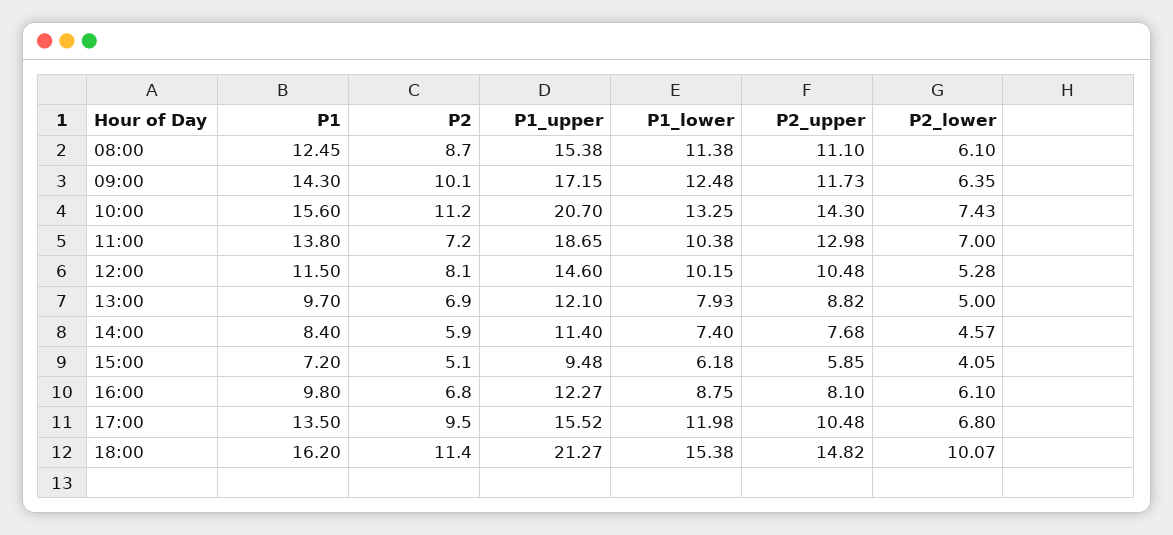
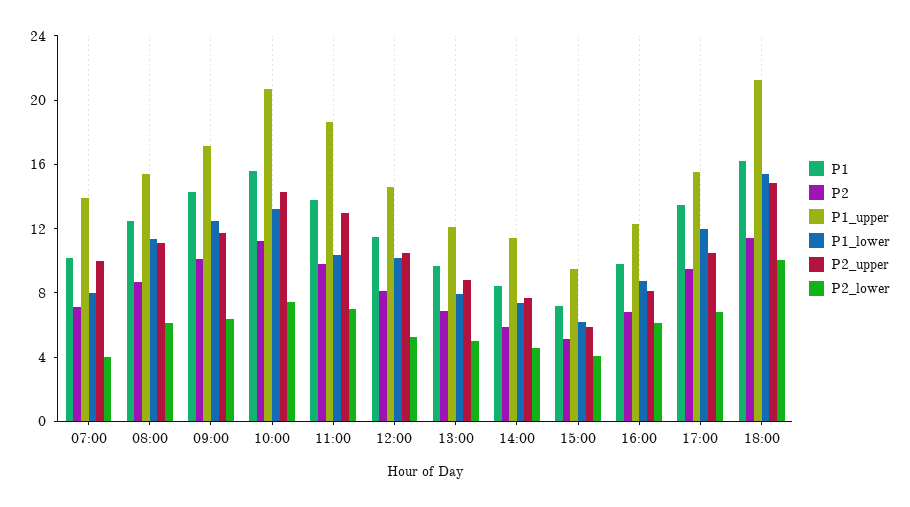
  {
    "P1": {
      "08:00": 12.45,
      "09:00": 14.3,
      "10:00": 15.6,
      "11:00": 13.8,
      "12:00": 11.5,
      "13:00": 9.7,
      "14:00": 8.4,
      "15:00": 7.2,
      "16:00": 9.8,
      "17:00": 13.5,
-     "18:00": 16.2
+     "18:00": 16.2,
+     "07:00": 10
    },
    "P2": {
      "08:00": 8.7,
      "09:00": 10.1,
      "10:00": 11.2,
-     "11:00": 7.2,
+     "11:00": 10,
      "12:00": 8.1,
      "13:00": 6.9,
      "14:00": 5.9,
      "15:00": 5.1,
      "16:00": 6.8,
      "17:00": 9.5,
-     "18:00": 11.4
+     "18:00": 11.4,
+     "07:00": 7
    },
    "P1_upper": {
      "08:00": 15.38,
      "09:00": 17.15,
      "10:00": 20.7,
      "11:00": 18.65,
      "12:00": 14.6,
      "13:00": 12.1,
      "14:00": 11.4,
      "15:00": 9.48,
      "16:00": 12.27,
      "17:00": 15.52,
-     "18:00": 21.27
+     "18:00": 21.27,
+     "07:00": 14
    },
    "P1_lower": {
      "08:00": 11.38,
      "09:00": 12.48,
      "10:00": 13.25,
      "11:00": 10.38,
      "12:00": 10.15,
      "13:00": 7.93,
      "14:00": 7.4,
      "15:00": 6.18,
      "16:00": 8.75,
      "17:00": 11.98,
-     "18:00": 15.38
+     "18:00": 15.38,
+     "07:00": 8
    },
    "P2_upper": {
      "08:00": 11.1,
      "09:00": 11.73,
      "10:00": 14.3,
      "11:00": 12.98,
      "12:00": 10.48,
      "13:00": 8.82,
      "14:00": 7.68,
      "15:00": 5.85,
      "16:00": 8.1,
      "17:00": 10.48,
-     "18:00": 14.82
+     "18:00": 14.82,
+     "07:00": 10
    },
    "P2_lower": {
      "08:00": 6.1,
      "09:00": 6.35,
      "10:00": 7.43,
      "11:00": 7,
      "12:00": 5.28,
      "13:00": 5,
      "14:00": 4.57,
      "15:00": 4.05,
      "16:00": 6.1,
      "17:00": 6.8,
-     "18:00": 10.07
+     "18:00": 10.07,
+     "07:00": 4
    }
  }

